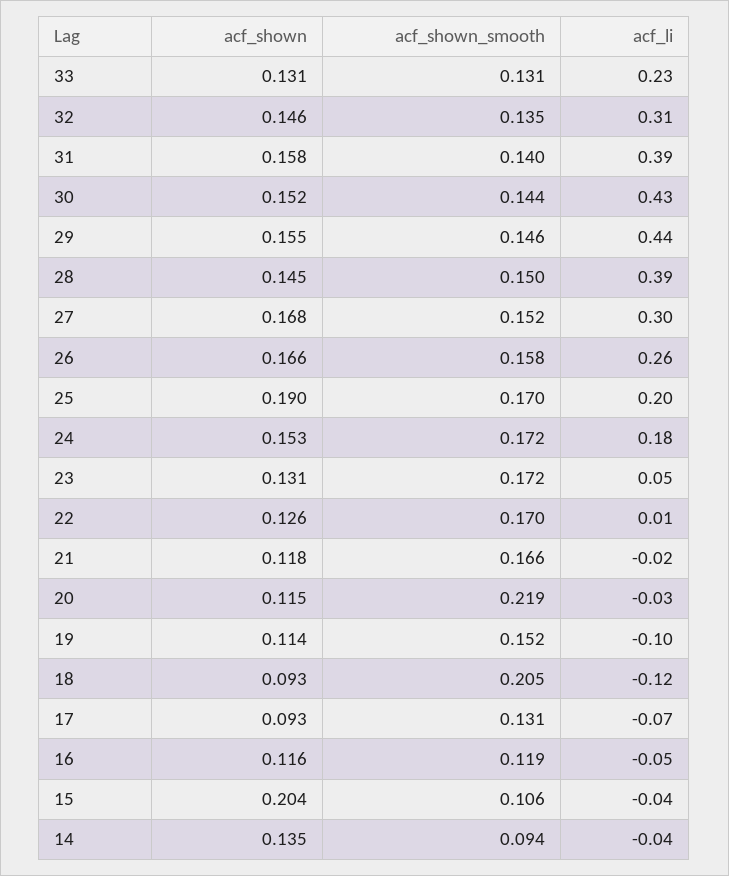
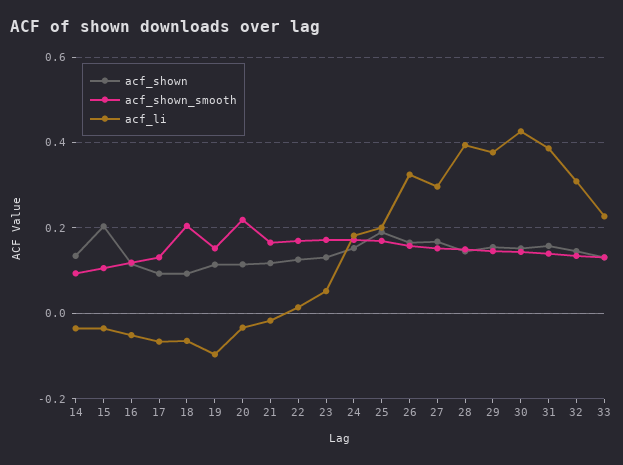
  {
    "acf_shown": {
      "33": 0.131,
      "32": 0.146,
      "31": 0.158,
      "30": 0.152,
      "29": 0.155,
      "28": 0.145,
      "27": 0.168,
      "26": 0.166,
      "25": 0.19,
      "24": 0.153,
      "23": 0.131,
      "22": 0.126,
      "21": 0.118,
      "20": 0.115,
      "19": 0.114,
      "18": 0.093,
      "17": 0.093,
      "16": 0.116,
      "15": 0.204,
      "14": 0.135
    },
    "acf_shown_smooth": {
      "33": 0.131,
      "32": 0.135,
      "31": 0.14,
      "30": 0.144,
      "29": 0.146,
      "28": 0.15,
      "27": 0.152,
      "26": 0.158,
      "25": 0.17,
      "24": 0.172,
      "23": 0.172,
      "22": 0.17,
      "21": 0.166,
      "20": 0.219,
      "19": 0.152,
      "18": 0.205,
      "17": 0.131,
      "16": 0.119,
      "15": 0.106,
      "14": 0.094
    },
    "acf_li": {
      "33": 0.23,
      "32": 0.31,
      "31": 0.39,
      "30": 0.43,
-     "29": 0.44,
+     "29": 0.38,
      "28": 0.39,
      "27": 0.3,
-     "26": 0.26,
+     "26": 0.32,
      "25": 0.2,
      "24": 0.18,
      "23": 0.05,
      "22": 0.01,
      "21": -0.02,
      "20": -0.03,
      "19": -0.1,
-     "18": -0.12,
+     "18": -0.06,
      "17": -0.07,
      "16": -0.05,
      "15": -0.04,
      "14": -0.04
    }
  }

